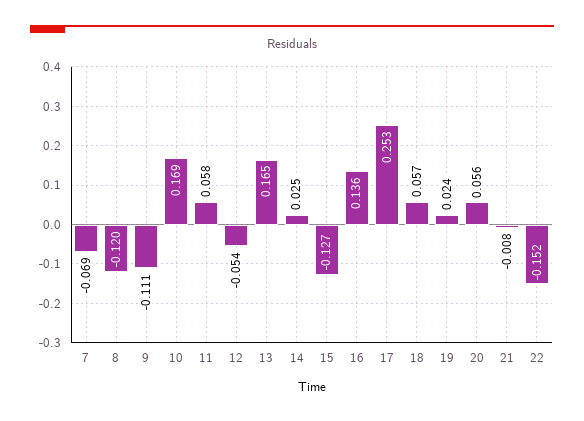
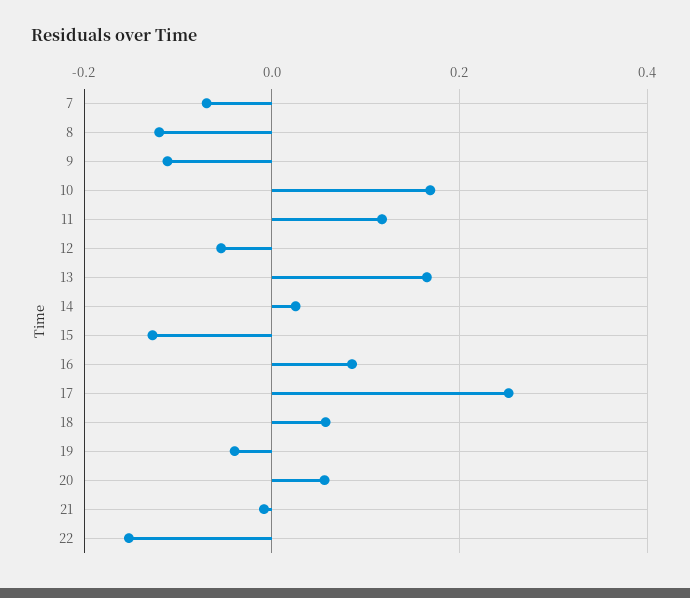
  {
    "7": -0.069,
    "8": -0.12,
    "9": -0.111,
    "10": 0.169,
-   "11": 0.058,
+   "11": 0.12,
    "12": -0.054,
    "13": 0.165,
    "14": 0.025,
    "15": -0.127,
-   "16": 0.136,
+   "16": 0.08,
    "17": 0.253,
    "18": 0.057,
-   "19": 0.024,
+   "19": -0.04,
    "20": 0.056,
    "21": -0.008,
    "22": -0.152
  }

